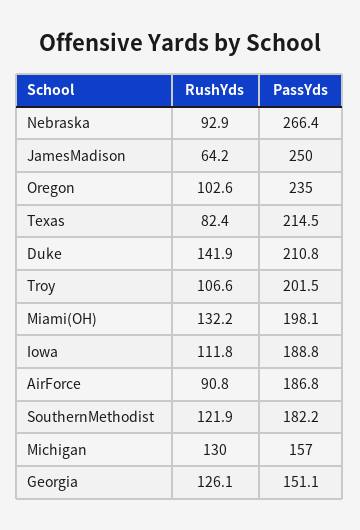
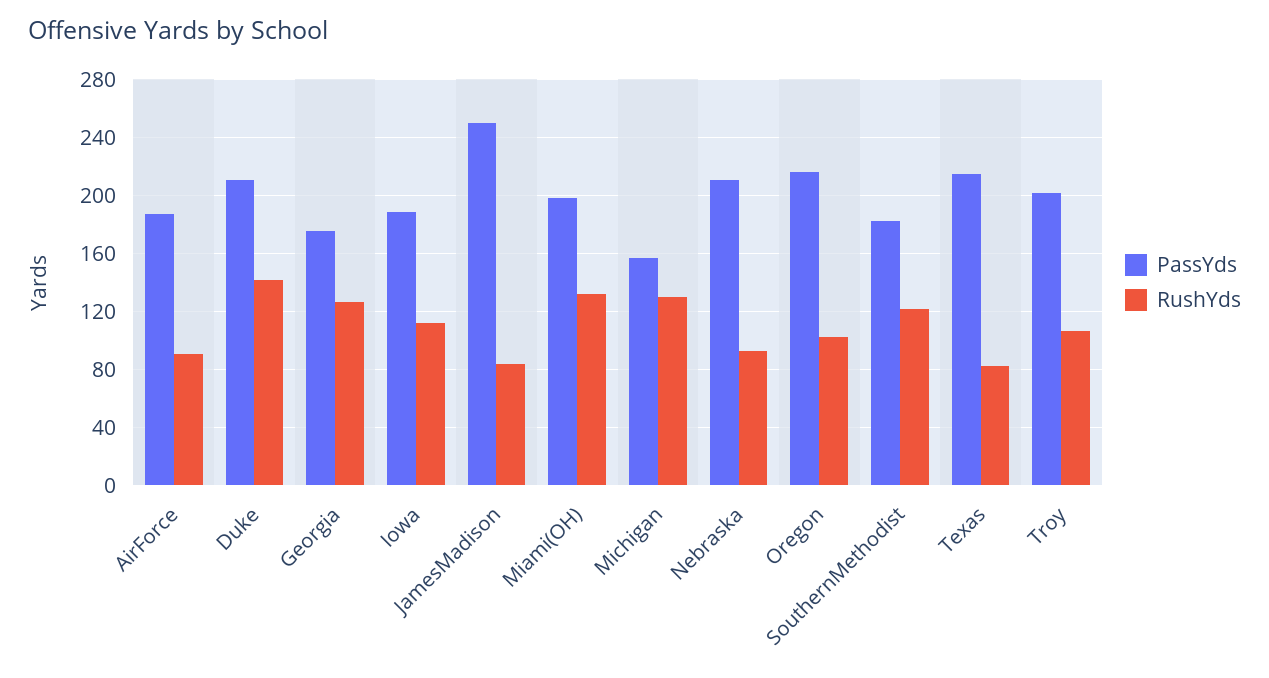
  {
    "RushYds": {
      "Nebraska": 92.9,
-     "JamesMadison": 64.2,
+     "JamesMadison": 85,
      "Oregon": 102.6,
      "Texas": 82.4,
      "Duke": 141.9,
      "Troy": 106.6,
      "Miami(OH)": 132.2,
      "Iowa": 111.8,
      "AirForce": 90.8,
      "SouthernMethodist": 121.9,
      "Michigan": 130,
      "Georgia": 126.1
    },
    "PassYds": {
-     "Nebraska": 266.4,
+     "Nebraska": 210,
      "JamesMadison": 250,
-     "Oregon": 235,
+     "Oregon": 215,
      "Texas": 214.5,
      "Duke": 210.8,
      "Troy": 201.5,
      "Miami(OH)": 198.1,
      "Iowa": 188.8,
      "AirForce": 186.8,
      "SouthernMethodist": 182.2,
      "Michigan": 157,
-     "Georgia": 151.1
+     "Georgia": 175
    }
  }

